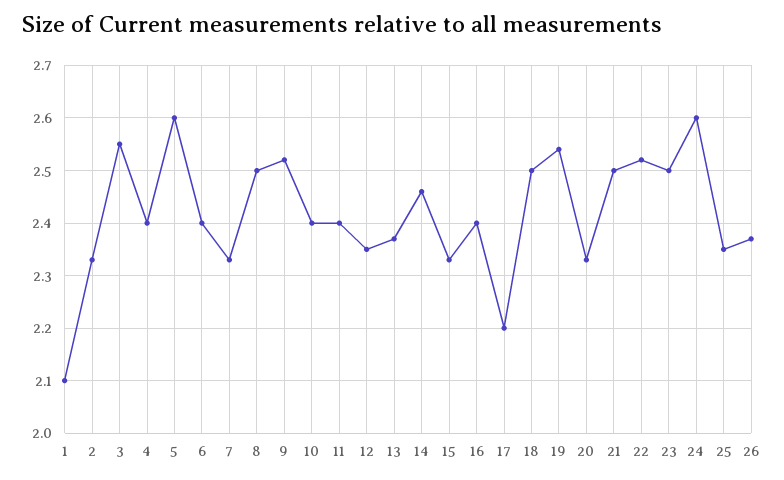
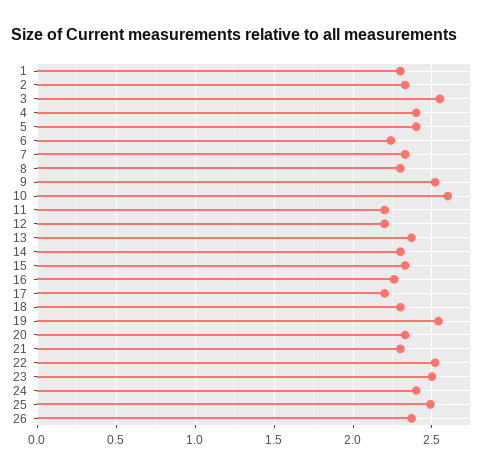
  {
-   "1": 2.1,
+   "1": 2.3,
    "2": 2.35,
    "3": 2.55,
    "4": 2.4,
-   "5": 2.6,
+   "5": 2.4,
-   "6": 2.4,
+   "6": 2.25,
    "7": 2.35,
-   "8": 2.5,
+   "8": 2.3,
    "9": 2.5,
-   "10": 2.4,
+   "10": 2.6,
-   "11": 2.4,
+   "11": 2.2,
-   "12": 2.35,
+   "12": 2.2,
    "13": 2.35,
-   "14": 2.45,
+   "14": 2.3,
    "15": 2.35,
-   "16": 2.4,
+   "16": 2.25,
    "17": 2.2,
-   "18": 2.5,
+   "18": 2.3,
    "19": 2.55,
    "20": 2.35,
-   "21": 2.5,
+   "21": 2.3,
    "22": 2.5,
    "23": 2.5,
-   "24": 2.6,
+   "24": 2.4,
-   "25": 2.35,
+   "25": 2.5,
    "26": 2.35
  }

